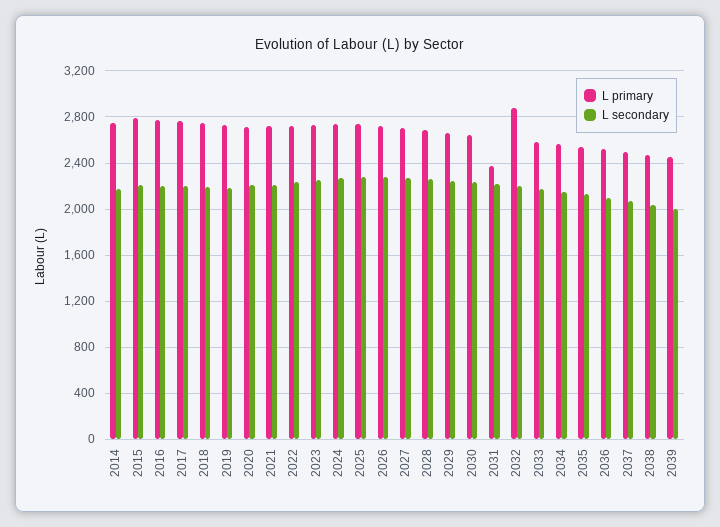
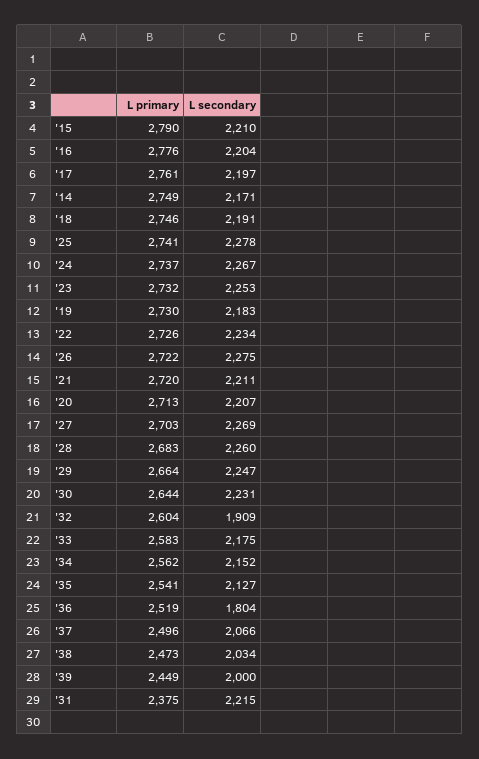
  {
    "L primary": {
      "2014": 2749,
      "2015": 2790,
      "2016": 2776,
      "2017": 2761,
      "2018": 2746,
      "2019": 2730,
      "2020": 2713,
      "2021": 2720,
      "2022": 2726,
      "2023": 2732,
      "2024": 2737,
      "2025": 2741,
      "2026": 2722,
      "2027": 2703,
      "2028": 2683,
      "2029": 2664,
      "2030": 2644,
      "2031": 2375,
-     "2032": 2900,
+     "2032": 2604,
      "2033": 2583,
      "2034": 2562,
      "2035": 2541,
      "2036": 2519,
      "2037": 2496,
      "2038": 2473,
      "2039": 2449
    },
    "L secondary": {
      "2014": 2171,
      "2015": 2210,
      "2016": 2204,
      "2017": 2197,
      "2018": 2191,
      "2019": 2183,
      "2020": 2207,
      "2021": 2211,
      "2022": 2234,
      "2023": 2253,
      "2024": 2267,
      "2025": 2278,
      "2026": 2275,
      "2027": 2269,
      "2028": 2260,
      "2029": 2247,
      "2030": 2231,
      "2031": 2215,
-     "2032": 2200,
+     "2032": 1909,
      "2033": 2175,
      "2034": 2152,
      "2035": 2127,
-     "2036": 2100,
+     "2036": 1804,
      "2037": 2066,
      "2038": 2034,
      "2039": 2000
    }
  }

